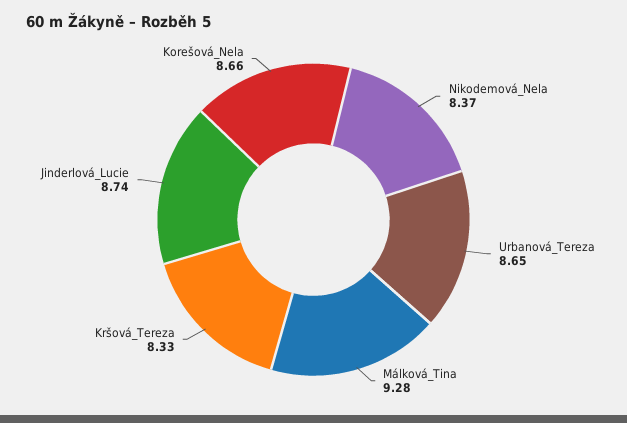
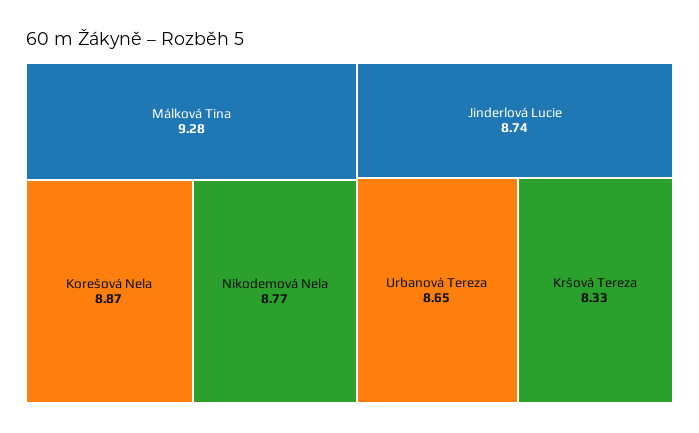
  {
-   "Nikodemová_Nela": 8.37,
+   "Nikodemová_Nela": 8.77,
    "Urbanová_Tereza": 8.65,
    "Málková_Tina": 9.28,
    "Kršová_Tereza": 8.33,
    "Jinderlová_Lucie": 8.74,
-   "Korešová_Nela": 8.66
+   "Korešová_Nela": 8.87
  }

